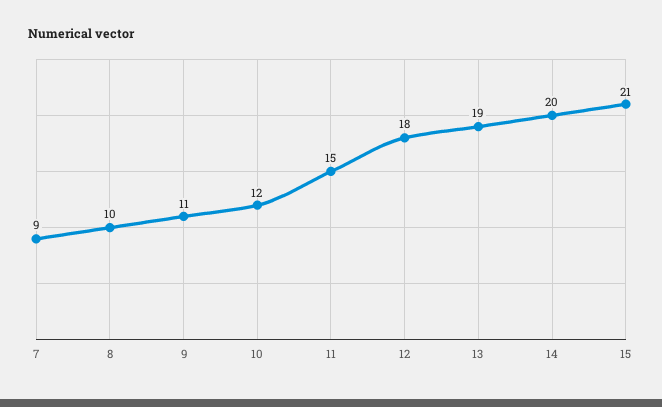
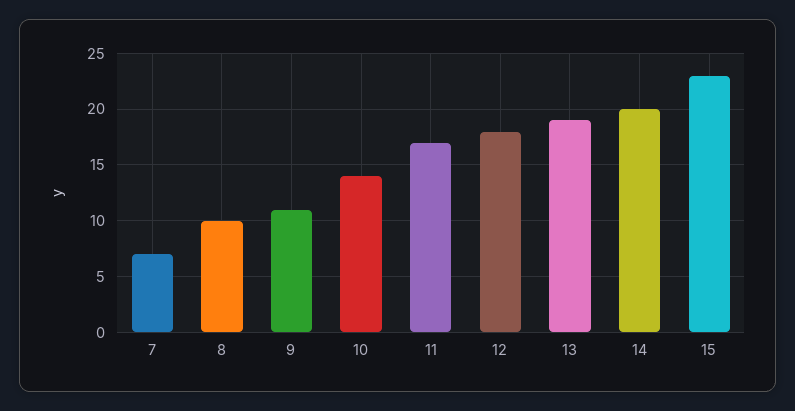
  {
-   "7": 9,
+   "7": 7,
    "8": 10,
    "9": 11,
-   "10": 12,
+   "10": 14,
-   "11": 15,
+   "11": 17,
    "12": 18,
    "13": 19,
    "14": 20,
-   "15": 21
+   "15": 23
  }

